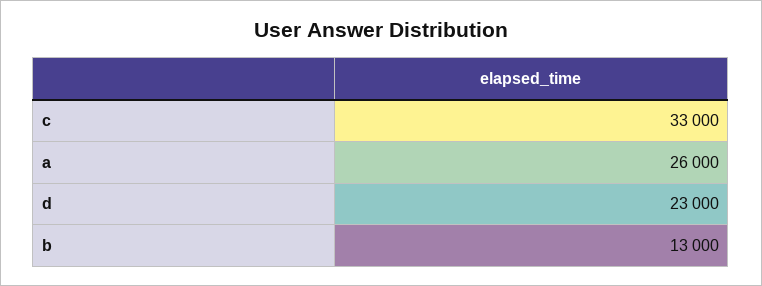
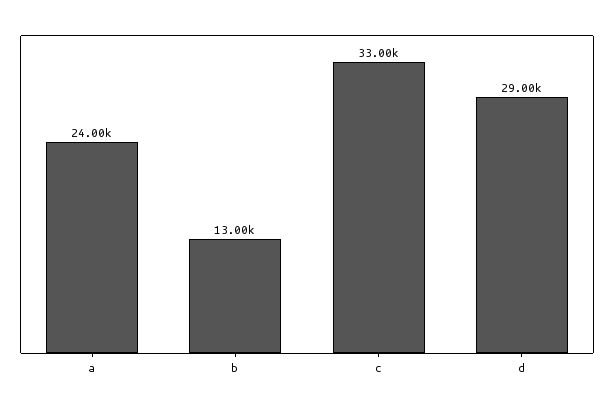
  {
    "c": 33000,
-   "a": 26000,
+   "a": 24000,
-   "d": 23000,
+   "d": 29000,
    "b": 13000
  }

